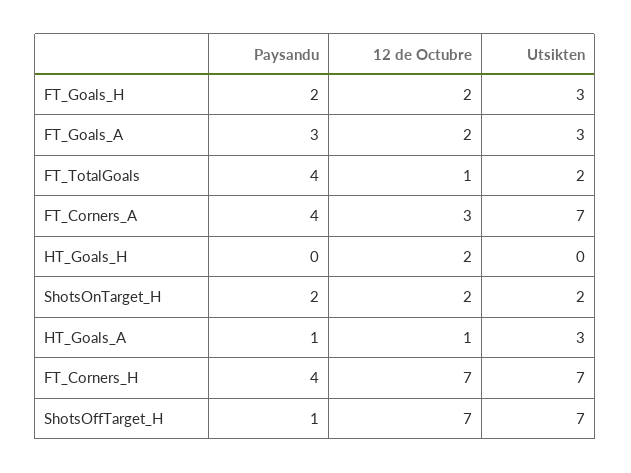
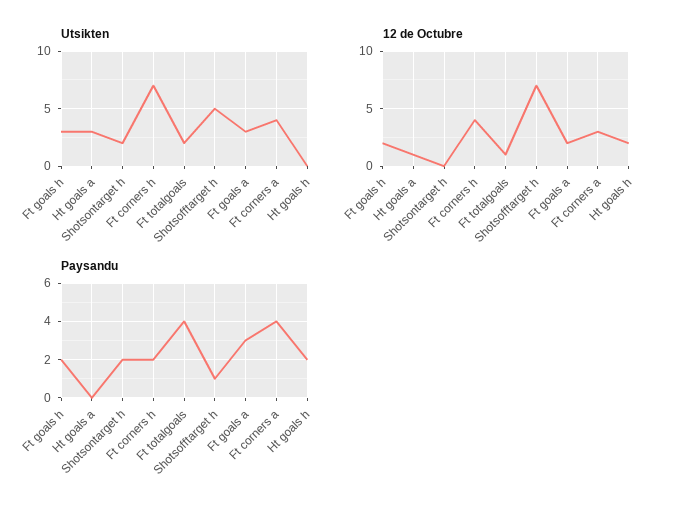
  {
    "Paysandu": {
      "FT_Goals_H": 2,
      "FT_Goals_A": 3,
      "FT_TotalGoals": 4,
      "FT_Corners_A": 4,
-     "HT_Goals_H": 0,
+     "HT_Goals_H": 2,
      "ShotsOnTarget_H": 2,
-     "HT_Goals_A": 1,
+     "HT_Goals_A": 0,
-     "FT_Corners_H": 4,
+     "FT_Corners_H": 2,
      "ShotsOffTarget_H": 1
    },
    "12 de Octubre": {
      "FT_Goals_H": 2,
      "FT_Goals_A": 2,
      "FT_TotalGoals": 1,
      "FT_Corners_A": 3,
      "HT_Goals_H": 2,
-     "ShotsOnTarget_H": 2,
+     "ShotsOnTarget_H": 0,
      "HT_Goals_A": 1,
-     "FT_Corners_H": 7,
+     "FT_Corners_H": 4,
      "ShotsOffTarget_H": 7
    },
    "Utsikten": {
      "FT_Goals_H": 3,
      "FT_Goals_A": 3,
      "FT_TotalGoals": 2,
-     "FT_Corners_A": 7,
+     "FT_Corners_A": 4,
      "HT_Goals_H": 0,
      "ShotsOnTarget_H": 2,
      "HT_Goals_A": 3,
      "FT_Corners_H": 7,
-     "ShotsOffTarget_H": 7
+     "ShotsOffTarget_H": 5
    }
  }

